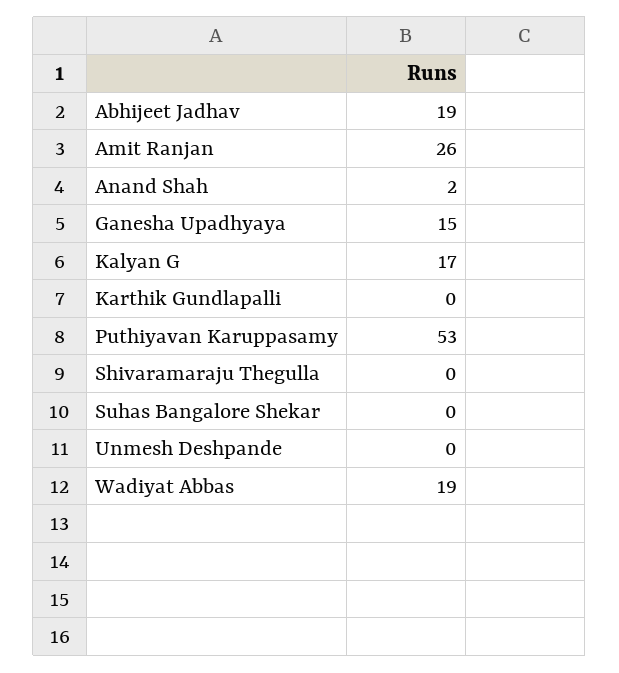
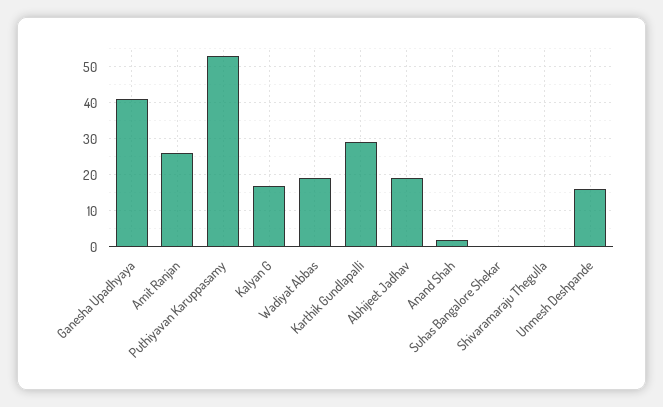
  {
    "Abhijeet Jadhav": 19,
    "Amit Ranjan": 26,
    "Anand Shah": 2,
-   "Ganesha Upadhyaya": 15,
+   "Ganesha Upadhyaya": 40,
    "Kalyan G": 17,
-   "Karthik Gundlapalli": 0,
+   "Karthik Gundlapalli": 30,
    "Puthiyavan Karuppasamy": 53,
    "Shivaramaraju Thegulla": 0,
    "Suhas Bangalore Shekar": 0,
-   "Unmesh Deshpande": 0,
+   "Unmesh Deshpande": 15,
    "Wadiyat Abbas": 19
  }

